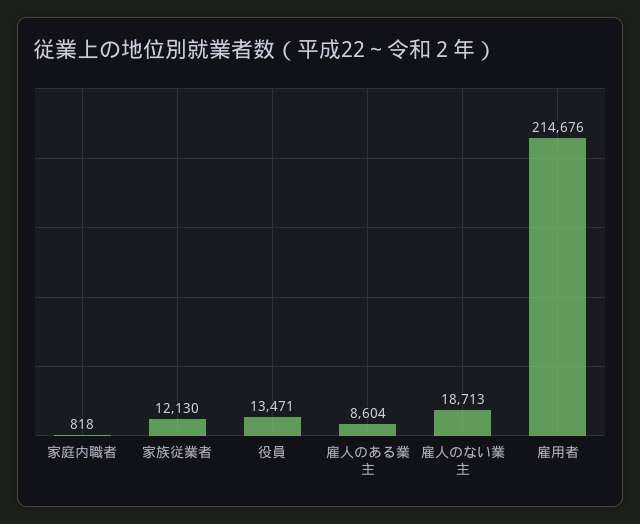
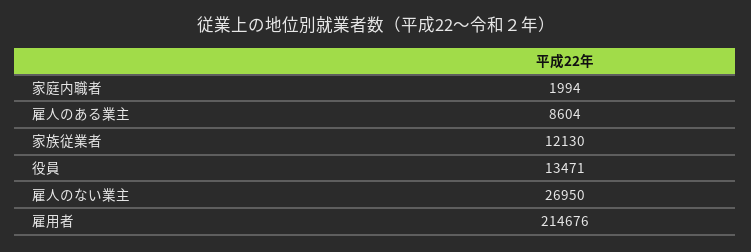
  {
-   "家庭内職者": 818,
+   "家庭内職者": 1994,
    "家族従業者": 12130,
    "役員": 13471,
    "雇人のある業主": 8604,
-   "雇人のない業主": 18713,
+   "雇人のない業主": 26950,
    "雇用者": 214676
  }

